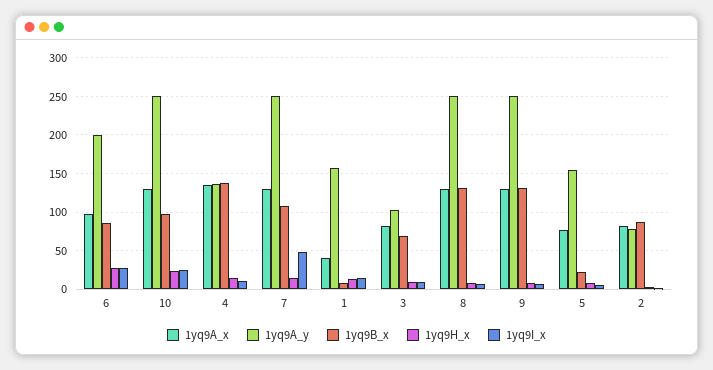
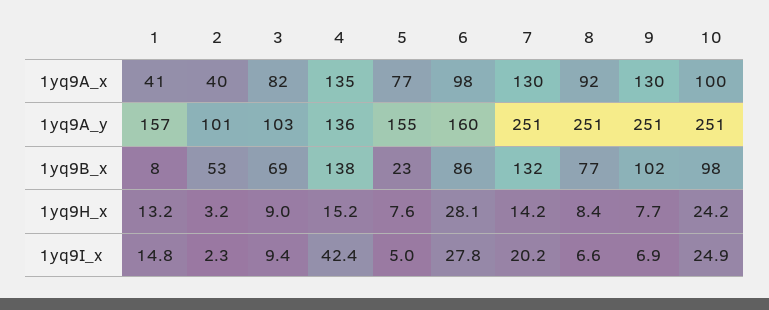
  {
    "1yq9A_x": {
      "6": 98,
-     "10": 130,
+     "10": 100,
      "4": 135,
      "7": 130,
      "1": 41,
      "3": 82,
-     "8": 130,
+     "8": 92,
      "9": 130,
      "5": 77,
-     "2": 80
+     "2": 40
    },
    "1yq9A_y": {
-     "6": 200,
+     "6": 160,
      "10": 251,
      "4": 136,
      "7": 251,
      "1": 157,
      "3": 103,
      "8": 251,
      "9": 251,
      "5": 155,
-     "2": 80
+     "2": 101
    },
    "1yq9B_x": {
      "6": 86,
      "10": 98,
      "4": 138,
-     "7": 110,
+     "7": 132,
      "1": 8,
      "3": 69,
-     "8": 130,
+     "8": 77,
-     "9": 130,
+     "9": 102,
      "5": 23,
-     "2": 90
+     "2": 53
    },
    "1yq9H_x": {
      "6": 28.1,
      "10": 24.2,
      "4": 15.2,
      "7": 14.2,
      "1": 13.2,
      "3": 9,
      "8": 8.4,
      "9": 7.7,
      "5": 7.6,
      "2": 3.2
    },
    "1yq9I_x": {
      "6": 27.8,
      "10": 24.9,
-     "4": 10,
+     "4": 42.4,
-     "7": 50,
+     "7": 20.2,
      "1": 14.8,
      "3": 9.4,
      "8": 6.6,
      "9": 6.9,
      "5": 5,
      "2": 2.3
    }
  }

